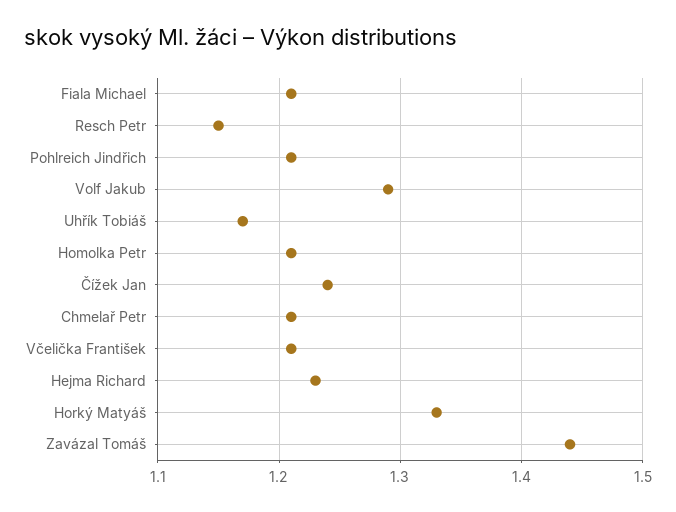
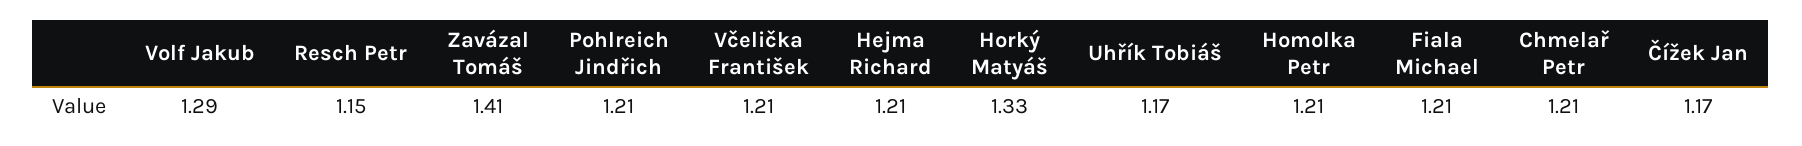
  {
    "Fiala Michael": 1.21,
    "Resch Petr": 1.15,
    "Pohlreich Jindřich": 1.21,
    "Volf Jakub": 1.29,
    "Uhřík Tobiáš": 1.17,
    "Homolka Petr": 1.21,
-   "Čížek Jan": 1.24,
+   "Čížek Jan": 1.17,
    "Chmelař Petr": 1.21,
    "Včelička František": 1.21,
-   "Hejma Richard": 1.23,
+   "Hejma Richard": 1.21,
    "Horký Matyáš": 1.33,
-   "Zavázal Tomáš": 1.44
+   "Zavázal Tomáš": 1.41
  }

